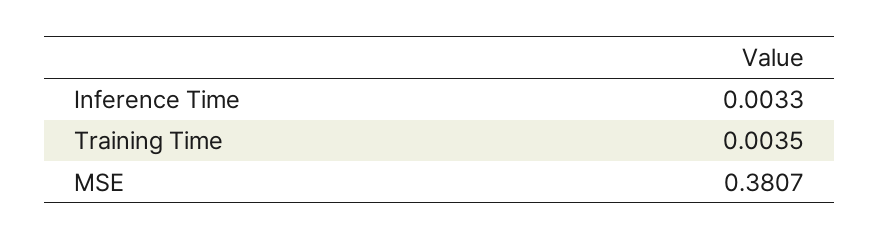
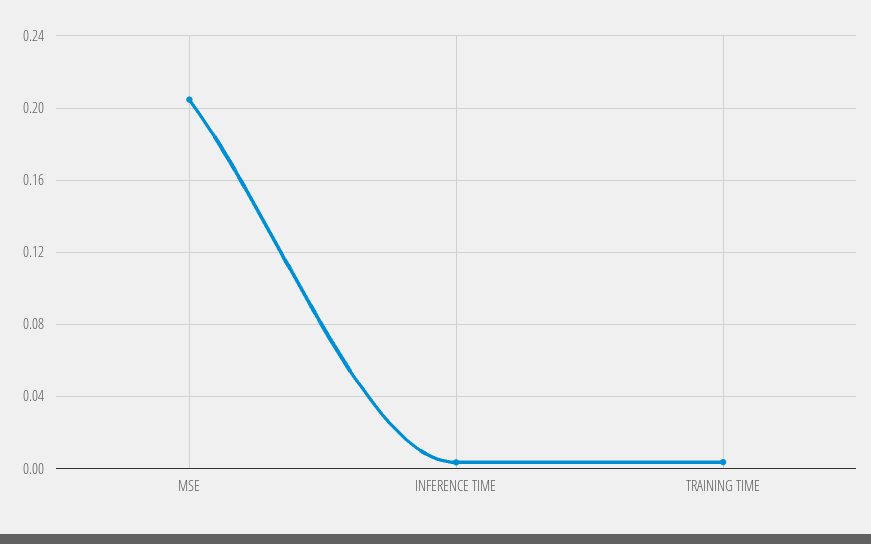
  {
    "Inference Time": 0.0033,
    "Training Time": 0.0035,
-   "MSE": 0.3807
+   "MSE": 0.205
  }

